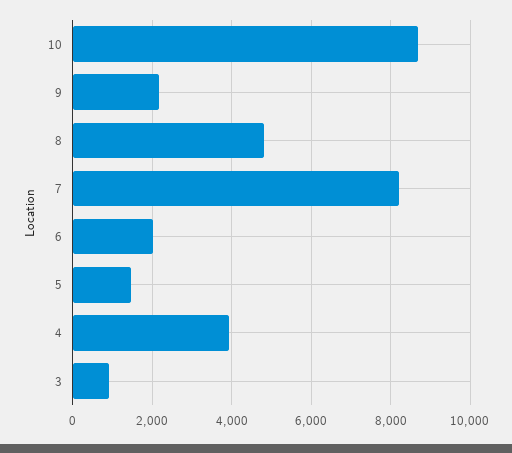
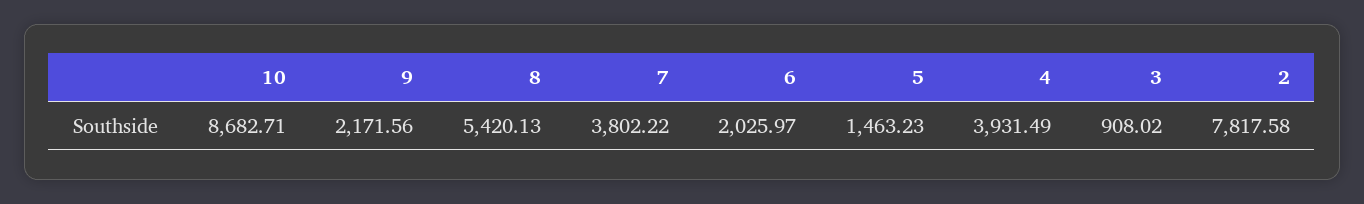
  {
    "10": 8682.71,
    "9": 2171.56,
-   "8": 4800,
+   "8": 5420.13,
-   "7": 8200,
+   "7": 3802.22,
    "6": 2025.97,
    "5": 1463.23,
    "4": 3931.49,
-   "3": 908.02
+   "3": 908.02,
+   "2": 7817.58
  }

